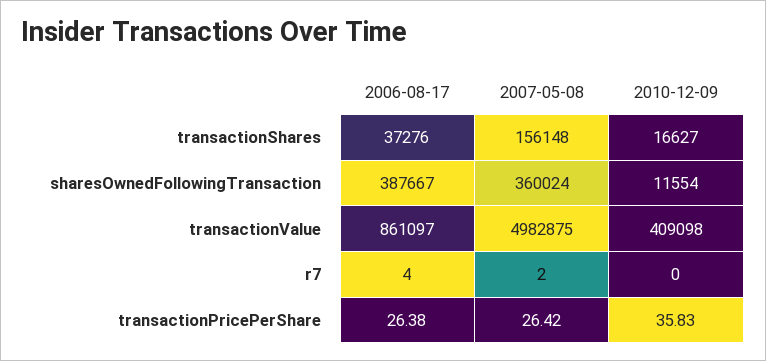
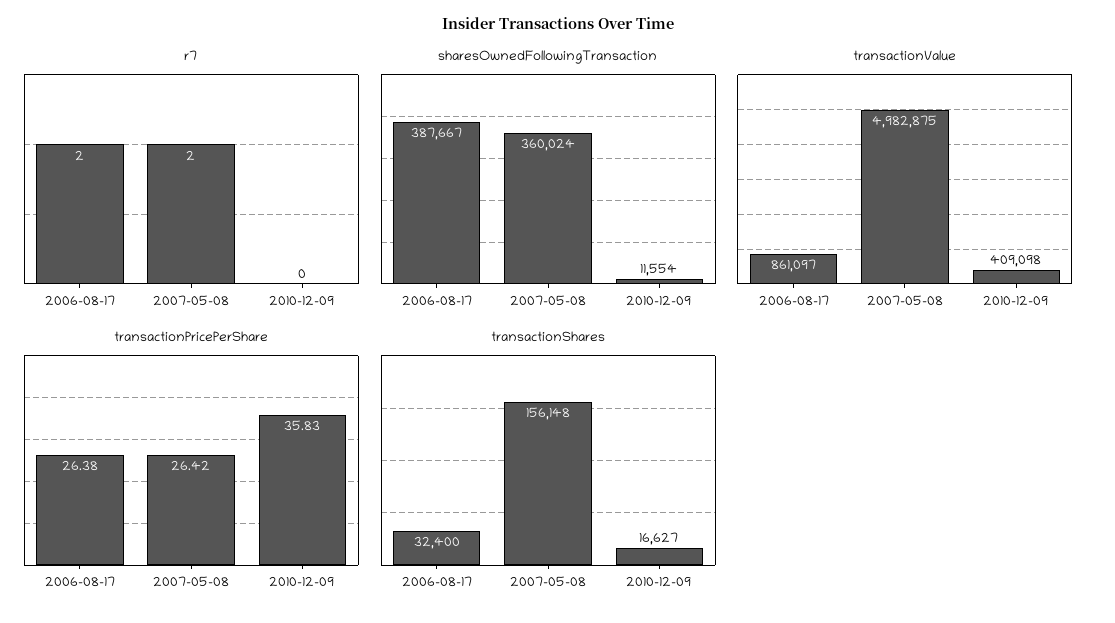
  {
    "transactionShares": {
-     "2006-08-17": 37276,
+     "2006-08-17": 32400,
      "2007-05-08": 156148,
      "2010-12-09": 16627
    },
    "sharesOwnedFollowingTransaction": {
      "2006-08-17": 387667,
      "2007-05-08": 360024,
      "2010-12-09": 11554
    },
    "transactionValue": {
      "2006-08-17": 861097,
      "2007-05-08": 4982875,
      "2010-12-09": 409098
    },
    "r7": {
-     "2006-08-17": 4,
+     "2006-08-17": 2,
      "2007-05-08": 2,
      "2010-12-09": 0
    },
    "transactionPricePerShare": {
      "2006-08-17": 26.38,
      "2007-05-08": 26.42,
      "2010-12-09": 35.83
    }
  }

